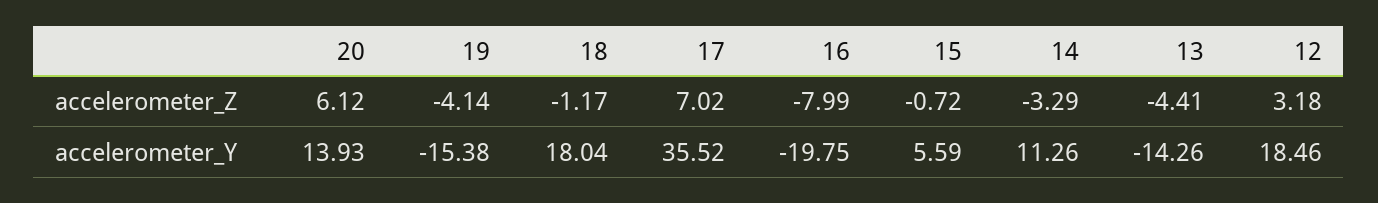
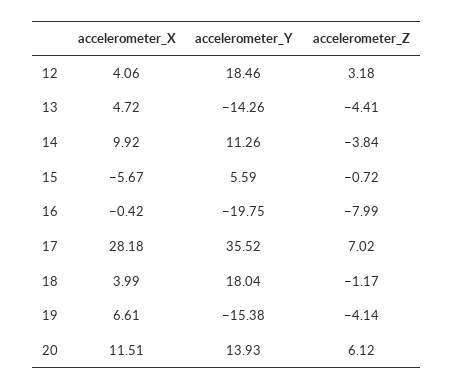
  {
    "20": {
      "accelerometer_Z": 6.12,
-     "accelerometer_Y": 13.93
+     "accelerometer_Y": 13.93,
+     "accelerometer_X": 11.51
    },
    "19": {
      "accelerometer_Z": -4.14,
-     "accelerometer_Y": -15.38
+     "accelerometer_Y": -15.38,
+     "accelerometer_X": 6.61
    },
    "18": {
      "accelerometer_Z": -1.17,
-     "accelerometer_Y": 18.04
+     "accelerometer_Y": 18.04,
+     "accelerometer_X": 3.99
    },
    "17": {
      "accelerometer_Z": 7.02,
-     "accelerometer_Y": 35.52
+     "accelerometer_Y": 35.52,
+     "accelerometer_X": 28.18
    },
    "16": {
      "accelerometer_Z": -7.99,
-     "accelerometer_Y": -19.75
+     "accelerometer_Y": -19.75,
+     "accelerometer_X": -0.42
    },
    "15": {
      "accelerometer_Z": -0.72,
-     "accelerometer_Y": 5.59
+     "accelerometer_Y": 5.59,
+     "accelerometer_X": -5.67
    },
    "14": {
-     "accelerometer_Z": -3.29,
+     "accelerometer_Z": -3.84,
-     "accelerometer_Y": 11.26
+     "accelerometer_Y": 11.26,
+     "accelerometer_X": 9.92
    },
    "13": {
      "accelerometer_Z": -4.41,
-     "accelerometer_Y": -14.26
+     "accelerometer_Y": -14.26,
+     "accelerometer_X": 4.72
    },
    "12": {
      "accelerometer_Z": 3.18,
-     "accelerometer_Y": 18.46
+     "accelerometer_Y": 18.46,
+     "accelerometer_X": 4.06
    }
  }

